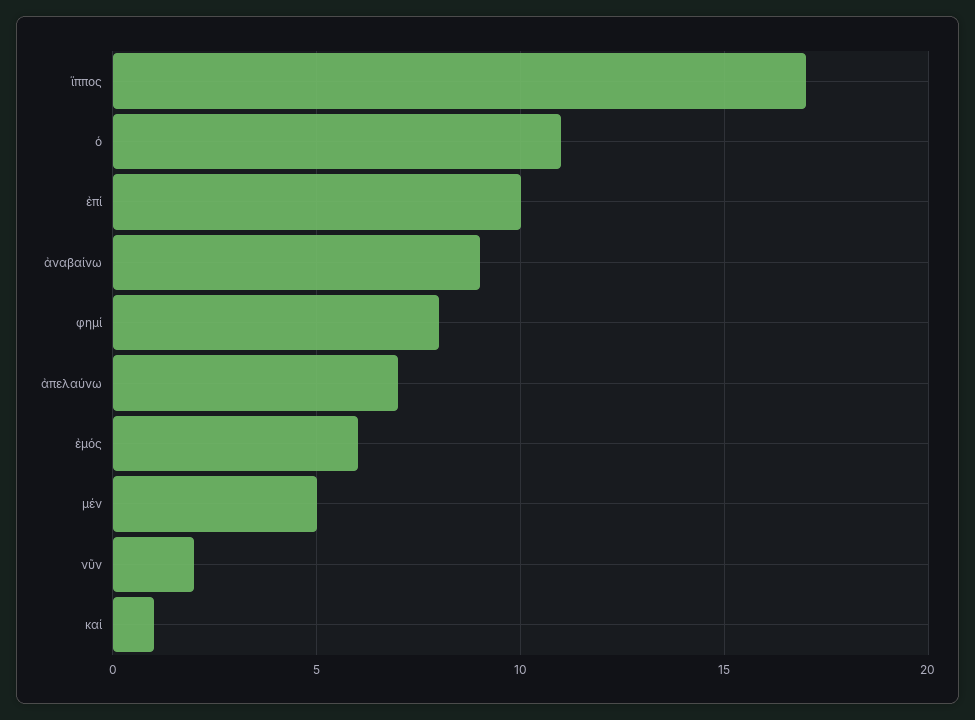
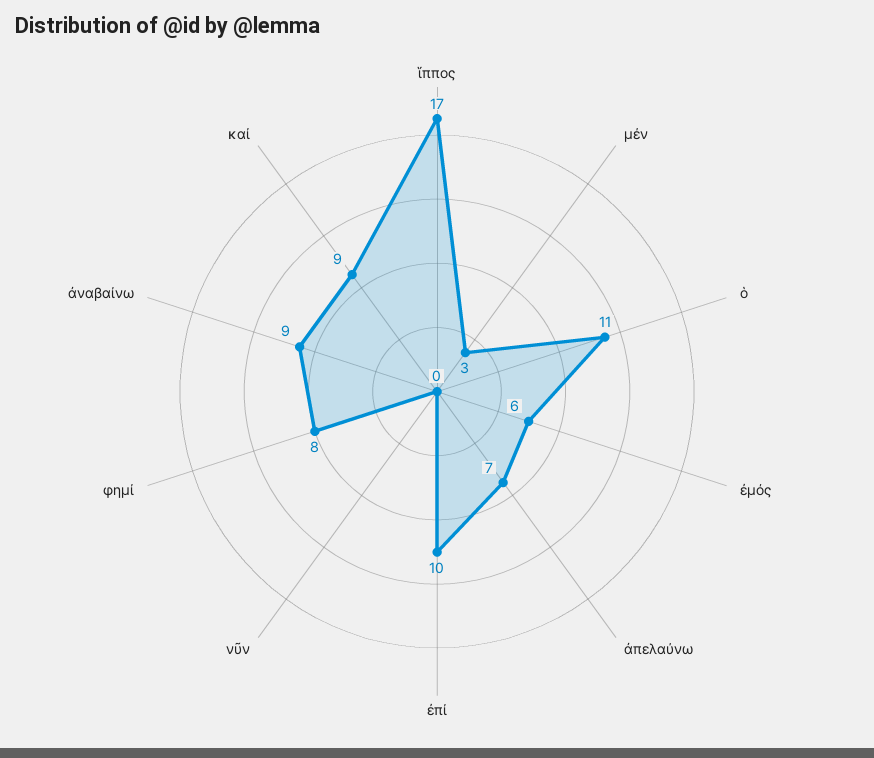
  {
    "ἵππος": 17,
    "ὁ": 11,
    "ἐπί": 10,
    "ἀναβαίνω": 9,
    "φημί": 8,
    "ἀπελαύνω": 7,
    "ἐμός": 6,
-   "μέν": 5,
+   "μέν": 3,
-   "νῦν": 2,
+   "νῦν": 0,
-   "καί": 1
+   "καί": 9
  }

